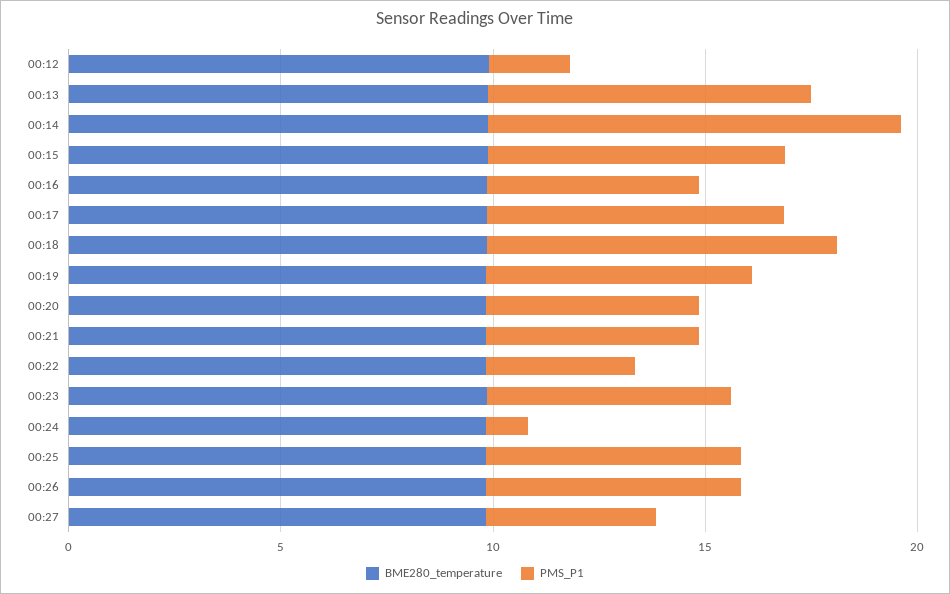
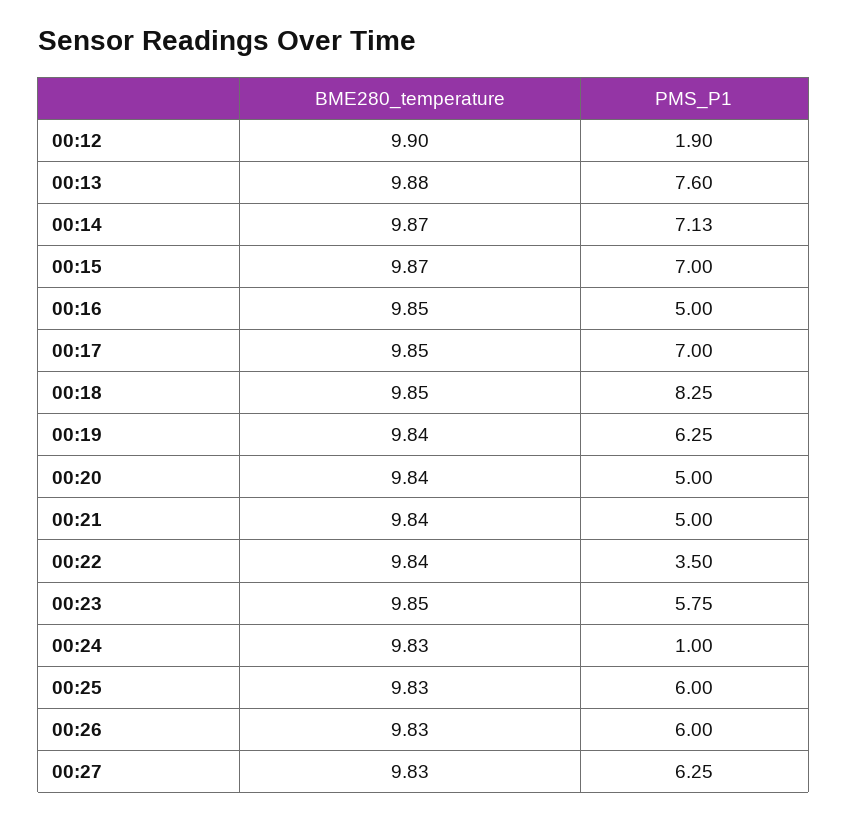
  {
    "BME280_temperature": {
      "00:12": 9.9,
      "00:13": 9.88,
      "00:14": 9.87,
      "00:15": 9.87,
      "00:16": 9.85,
      "00:17": 9.85,
      "00:18": 9.85,
      "00:19": 9.84,
      "00:20": 9.84,
      "00:21": 9.84,
      "00:22": 9.84,
      "00:23": 9.85,
      "00:24": 9.83,
      "00:25": 9.83,
      "00:26": 9.83,
      "00:27": 9.83
    },
    "PMS_P1": {
      "00:12": 1.9,
      "00:13": 7.6,
-     "00:14": 10,
+     "00:14": 7.13,
      "00:15": 7,
      "00:16": 5,
      "00:17": 7,
      "00:18": 8.25,
      "00:19": 6.25,
      "00:20": 5,
      "00:21": 5,
      "00:22": 3.5,
      "00:23": 5.75,
      "00:24": 1,
      "00:25": 6,
      "00:26": 6,
-     "00:27": 4
+     "00:27": 6.25
    }
  }

